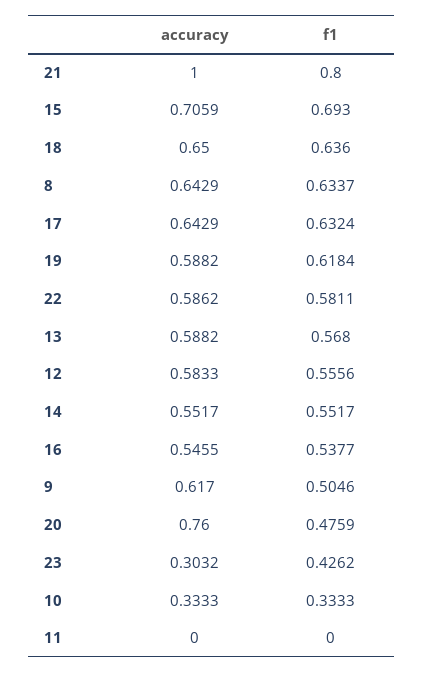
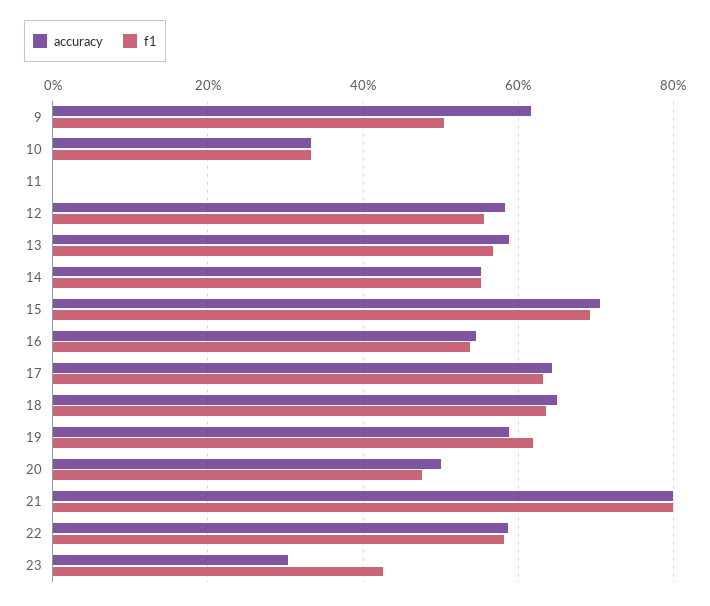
  {
    "accuracy": {
-     "21": 1,
+     "21": 0.8,
      "15": 0.7059,
      "18": 0.65,
-     "8": 0.6429,
      "17": 0.6429,
      "19": 0.5882,
      "22": 0.5862,
      "13": 0.5882,
      "12": 0.5833,
      "14": 0.5517,
      "16": 0.5455,
      "9": 0.617,
-     "20": 0.76,
+     "20": 0.5,
      "23": 0.3032,
      "10": 0.3333,
      "11": 0
    },
    "f1": {
      "21": 0.8,
      "15": 0.693,
      "18": 0.636,
-     "8": 0.6337,
      "17": 0.6324,
      "19": 0.6184,
      "22": 0.5811,
      "13": 0.568,
      "12": 0.5556,
      "14": 0.5517,
      "16": 0.5377,
      "9": 0.5046,
      "20": 0.4759,
      "23": 0.4262,
      "10": 0.3333,
      "11": 0
    }
  }

